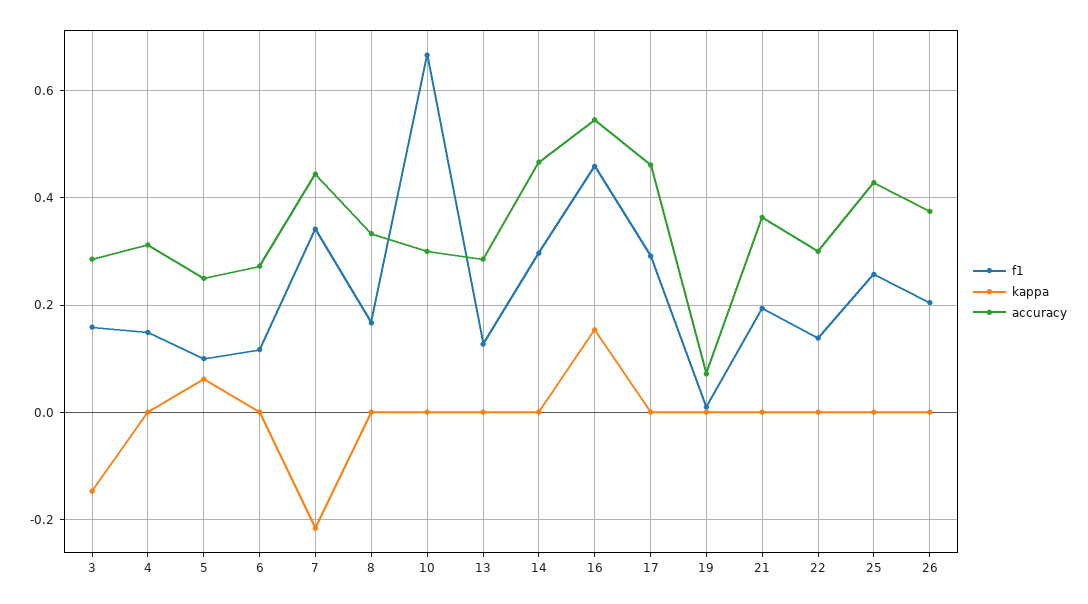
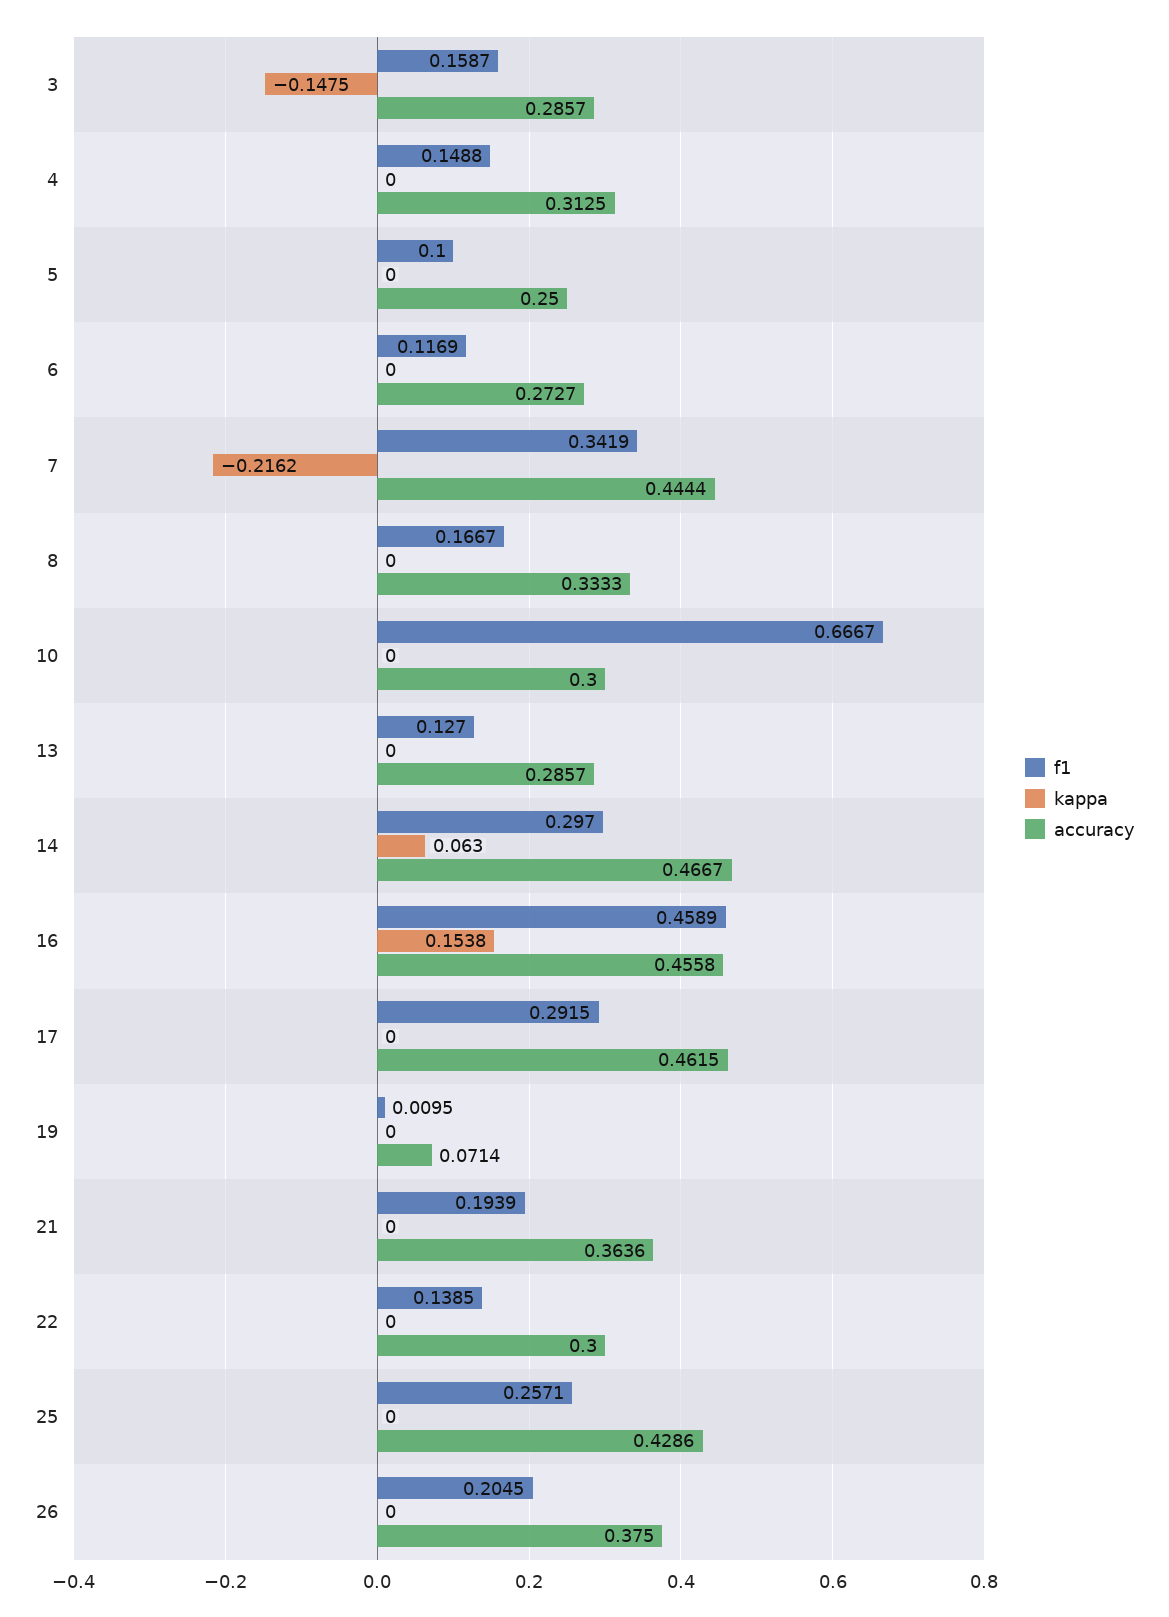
  {
    "f1": {
      "3": 0.1587,
      "4": 0.1488,
      "5": 0.1,
      "6": 0.1169,
      "7": 0.3419,
      "8": 0.1667,
      "10": 0.6667,
      "13": 0.127,
      "14": 0.297,
      "16": 0.4589,
      "17": 0.2915,
      "19": 0.0095,
      "21": 0.1939,
      "22": 0.1385,
      "25": 0.2571,
      "26": 0.2045
    },
    "kappa": {
      "3": -0.1475,
      "4": 0,
-     "5": 0.06,
+     "5": 0,
      "6": 0,
      "7": -0.2162,
      "8": 0,
      "10": 0,
      "13": 0,
-     "14": 0,
+     "14": 0.063,
      "16": 0.1538,
      "17": 0,
      "19": 0,
      "21": 0,
      "22": 0,
      "25": 0,
      "26": 0
    },
    "accuracy": {
      "3": 0.2857,
      "4": 0.3125,
      "5": 0.25,
      "6": 0.2727,
      "7": 0.4444,
      "8": 0.3333,
      "10": 0.3,
      "13": 0.2857,
      "14": 0.4667,
-     "16": 0.54,
+     "16": 0.4558,
      "17": 0.4615,
      "19": 0.0714,
      "21": 0.3636,
      "22": 0.3,
      "25": 0.4286,
      "26": 0.375
    }
  }

